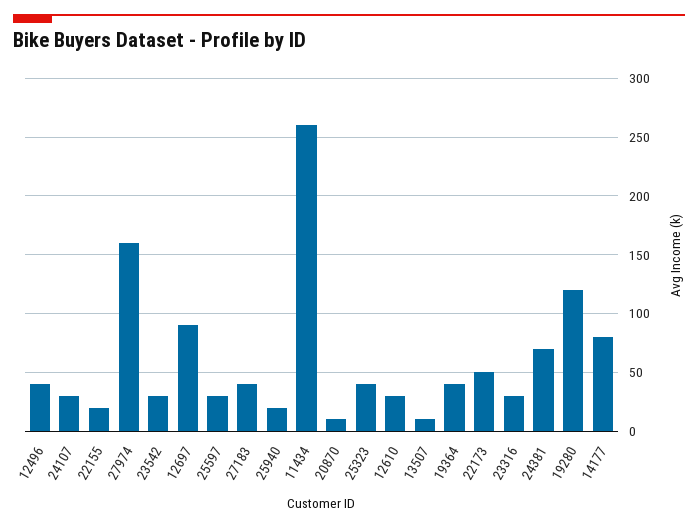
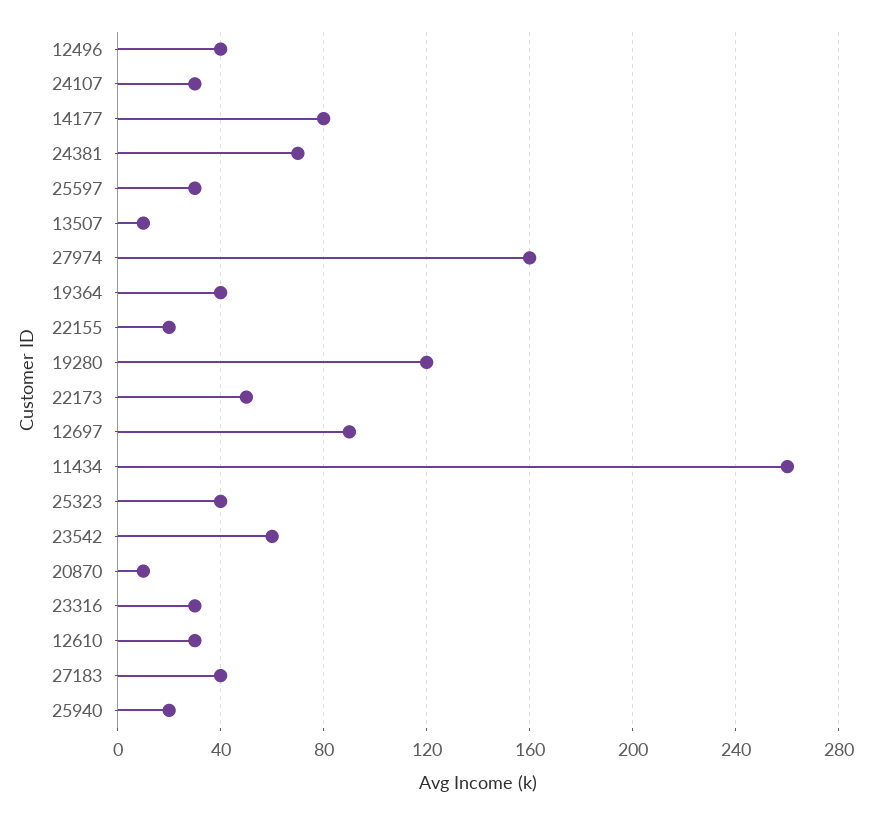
  {
    "12496": 40,
    "24107": 30,
    "22155": 20,
    "27974": 160,
-   "23542": 30,
+   "23542": 60,
    "12697": 90,
    "25597": 30,
    "27183": 40,
    "25940": 20,
    "11434": 260,
    "20870": 10,
    "25323": 40,
    "12610": 30,
    "13507": 10,
    "19364": 40,
    "22173": 50,
    "23316": 30,
    "24381": 70,
    "19280": 120,
    "14177": 80
  }

